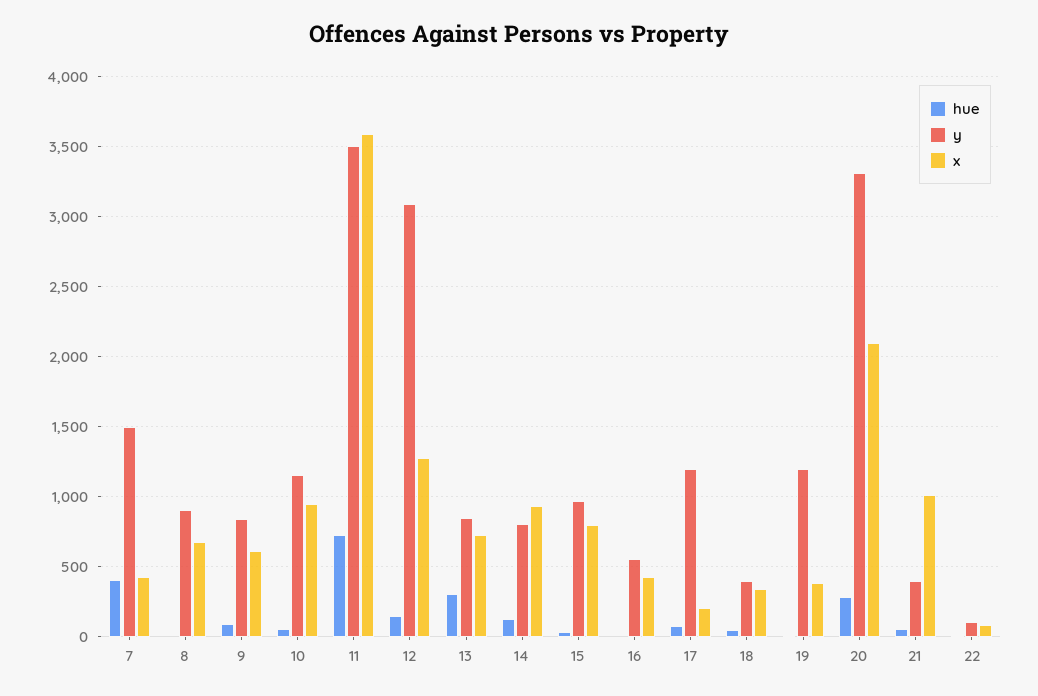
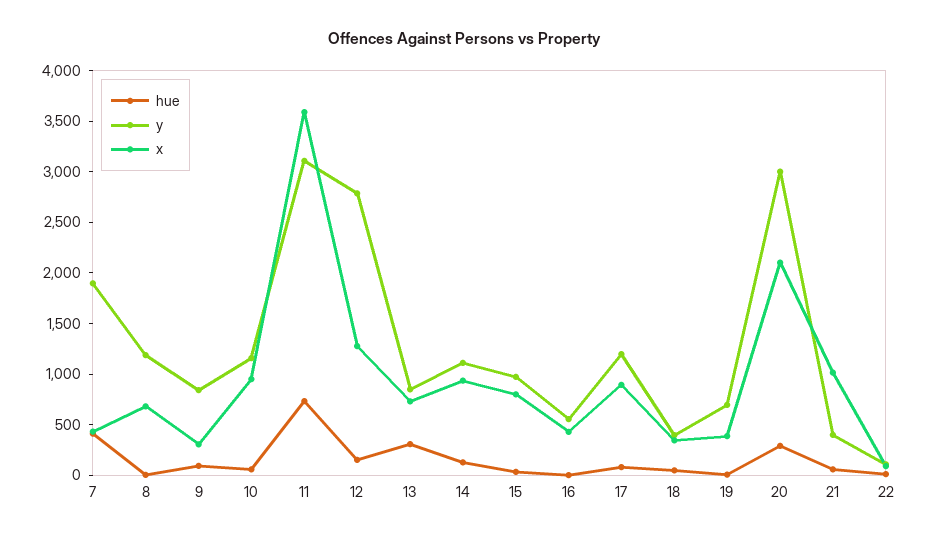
  {
    "hue": {
      "7": 400,
      "8": 0,
      "9": 100,
      "10": 50,
      "11": 750,
      "12": 150,
      "13": 300,
      "14": 150,
      "15": 50,
      "16": 0,
      "17": 100,
      "18": 50,
      "19": 0,
      "20": 300,
      "21": 50,
      "22": 0
    },
    "y": {
-     "7": 1500,
+     "7": 1900,
-     "8": 900,
+     "8": 1200,
      "9": 850,
      "10": 1150,
-     "11": 3500,
+     "11": 3100,
-     "12": 3100,
+     "12": 2800,
      "13": 850,
-     "14": 800,
+     "14": 1100,
      "15": 950,
      "16": 550,
      "17": 1200,
      "18": 400,
-     "19": 1200,
+     "19": 700,
-     "20": 3300,
+     "20": 3000,
      "21": 400,
      "22": 100
    },
    "x": {
      "7": 450,
      "8": 700,
-     "9": 600,
+     "9": 300,
      "10": 950,
      "11": 3600,
      "12": 1300,
      "13": 750,
      "14": 950,
      "15": 800,
      "16": 450,
-     "17": 200,
+     "17": 900,
      "18": 350,
      "19": 400,
      "20": 2100,
      "21": 1000,
      "22": 100
    }
  }

